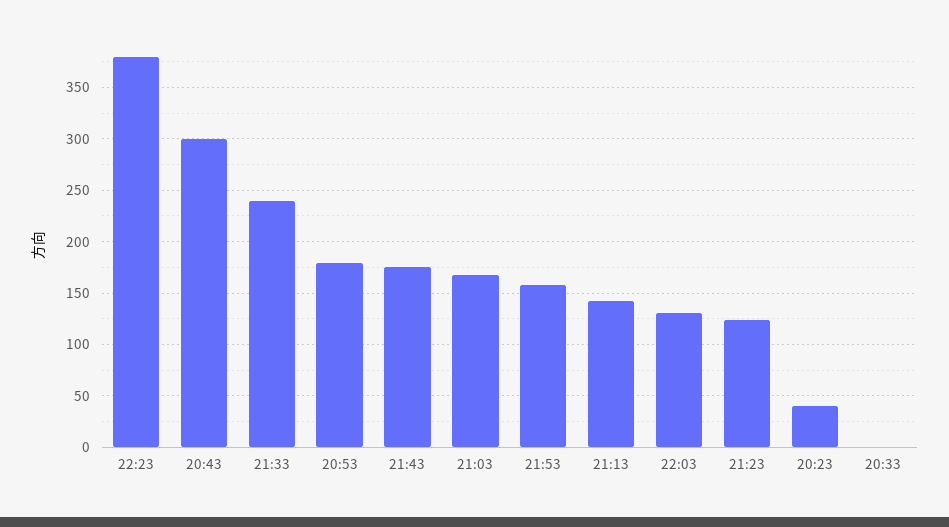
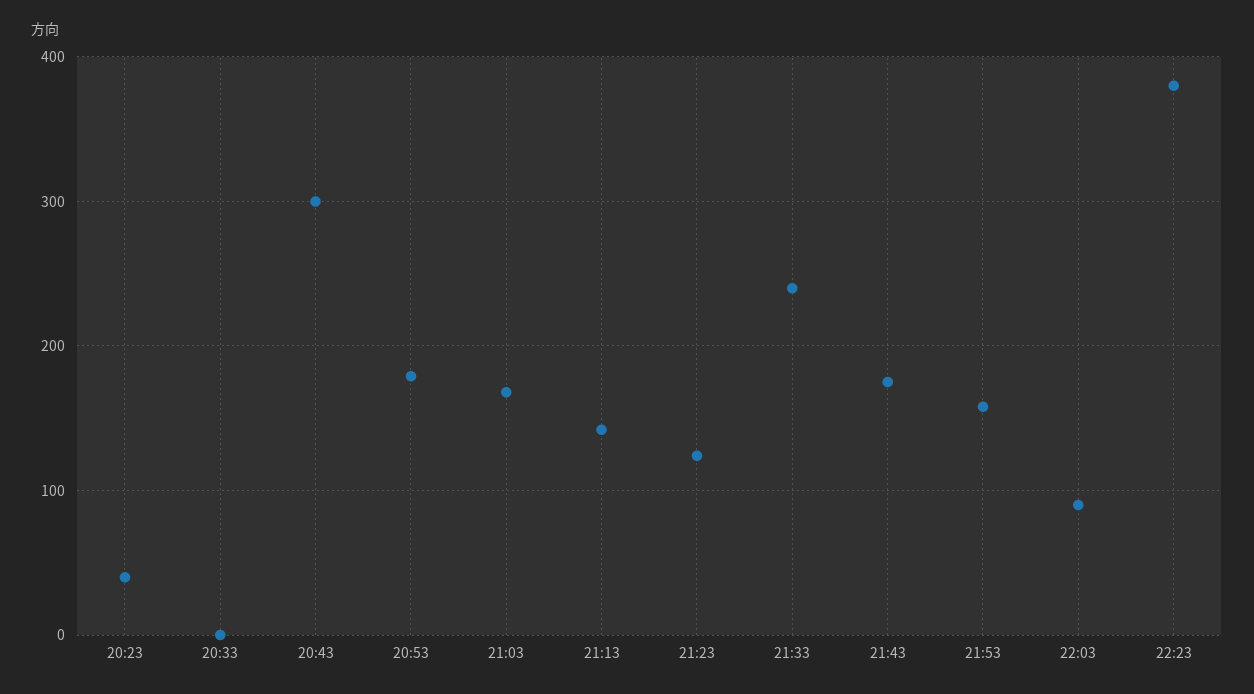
  {
    "22:23": 380,
    "20:43": 300,
    "21:33": 240,
    "20:53": 180,
    "21:43": 180,
    "21:03": 170,
    "21:53": 160,
    "21:13": 140,
-   "22:03": 130,
+   "22:03": 90,
    "21:23": 120,
    "20:23": 40,
    "20:33": 0
  }

